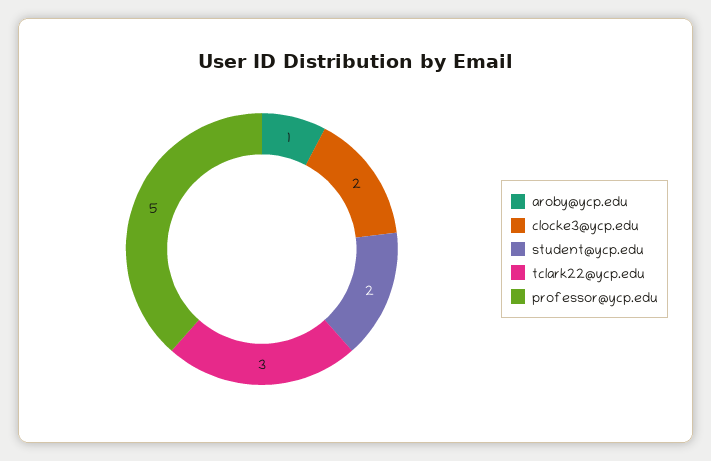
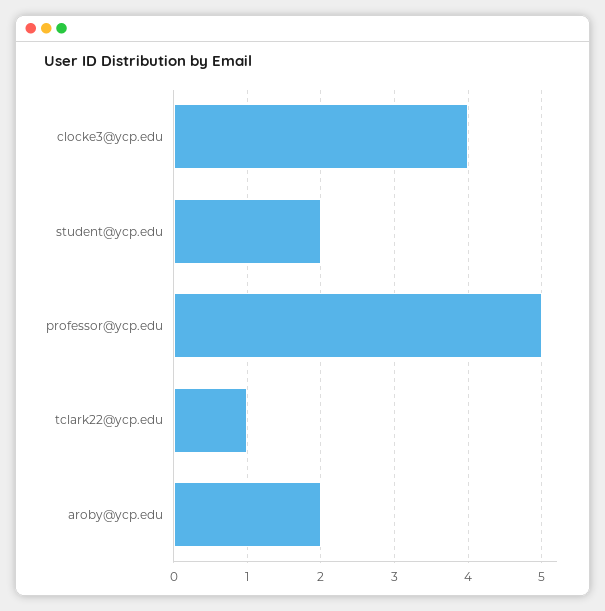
  {
-   "aroby@ycp.edu": 1,
+   "aroby@ycp.edu": 2,
-   "clocke3@ycp.edu": 2,
+   "clocke3@ycp.edu": 4,
    "student@ycp.edu": 2,
-   "tclark22@ycp.edu": 3,
+   "tclark22@ycp.edu": 1,
    "professor@ycp.edu": 5
  }

